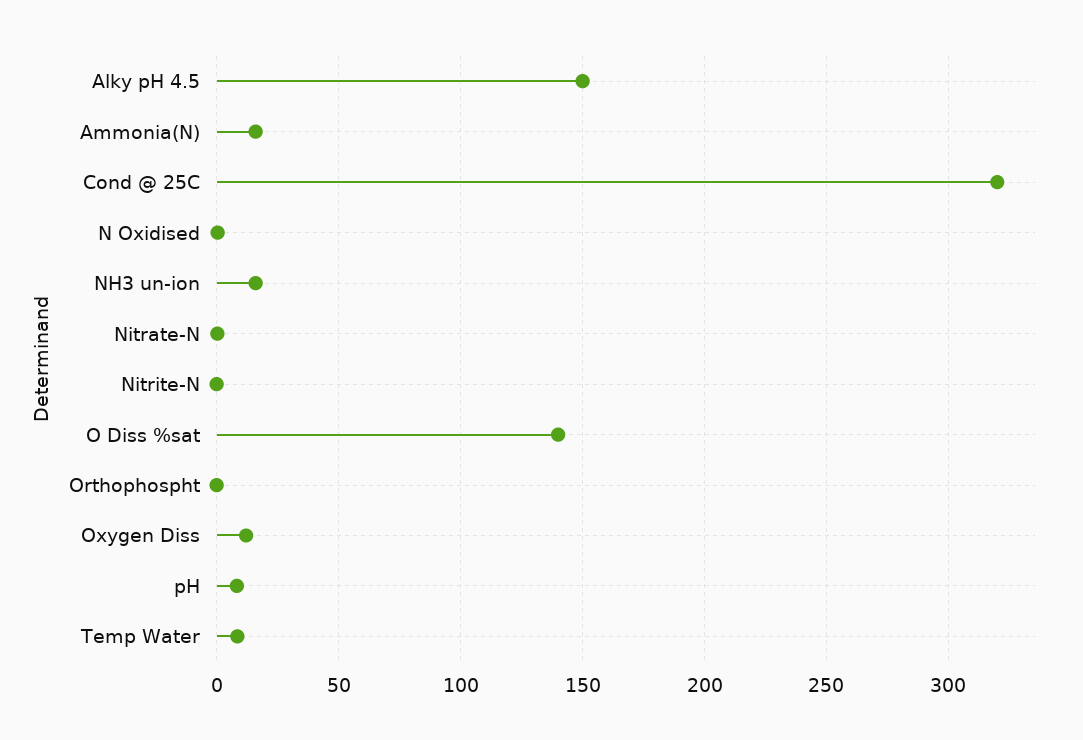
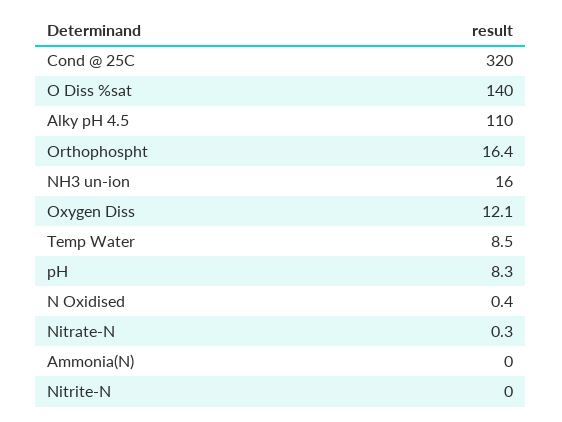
  {
-   "Alky pH 4.5": 150,
+   "Alky pH 4.5": 110,
-   "Ammonia(N)": 15,
+   "Ammonia(N)": 0,
    "Cond @ 25C": 320,
    "N Oxidised": 0.4,
    "NH3 un-ion": 16,
    "Nitrate-N": 0.3,
    "Nitrite-N": 0,
    "O Diss %sat": 140,
-   "Orthophospht": 0,
+   "Orthophospht": 16.4,
    "Oxygen Diss": 12.1,
    "pH": 8.3,
    "Temp Water": 8.5
  }

